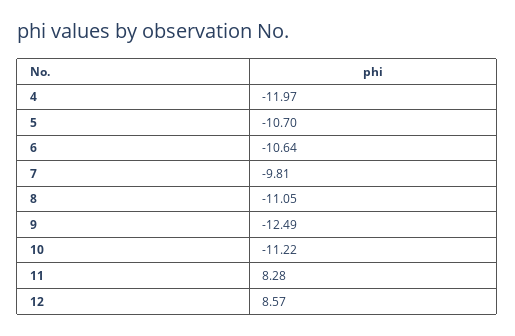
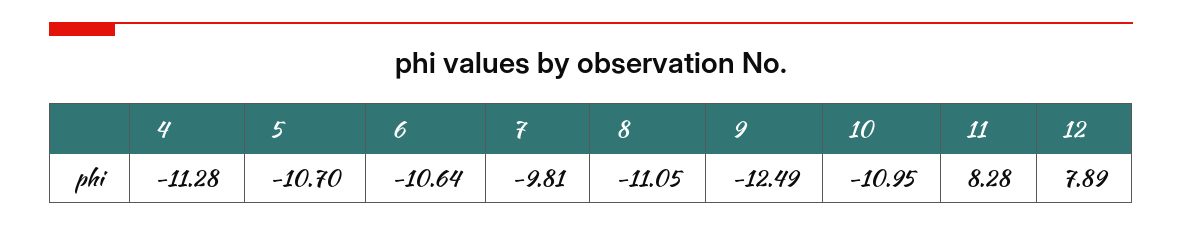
  {
-   "4": -11.97,
+   "4": -11.28,
    "5": -10.7,
    "6": -10.64,
    "7": -9.81,
    "8": -11.05,
    "9": -12.49,
-   "10": -11.22,
+   "10": -10.95,
    "11": 8.28,
-   "12": 8.57
+   "12": 7.89
  }

